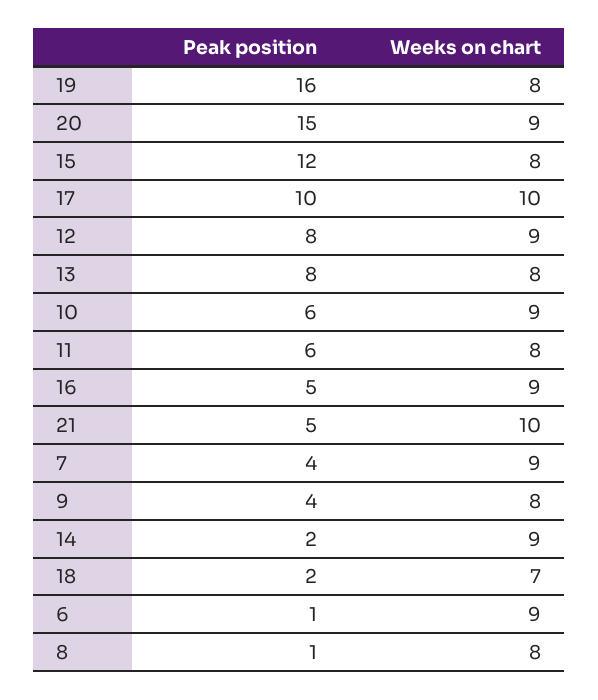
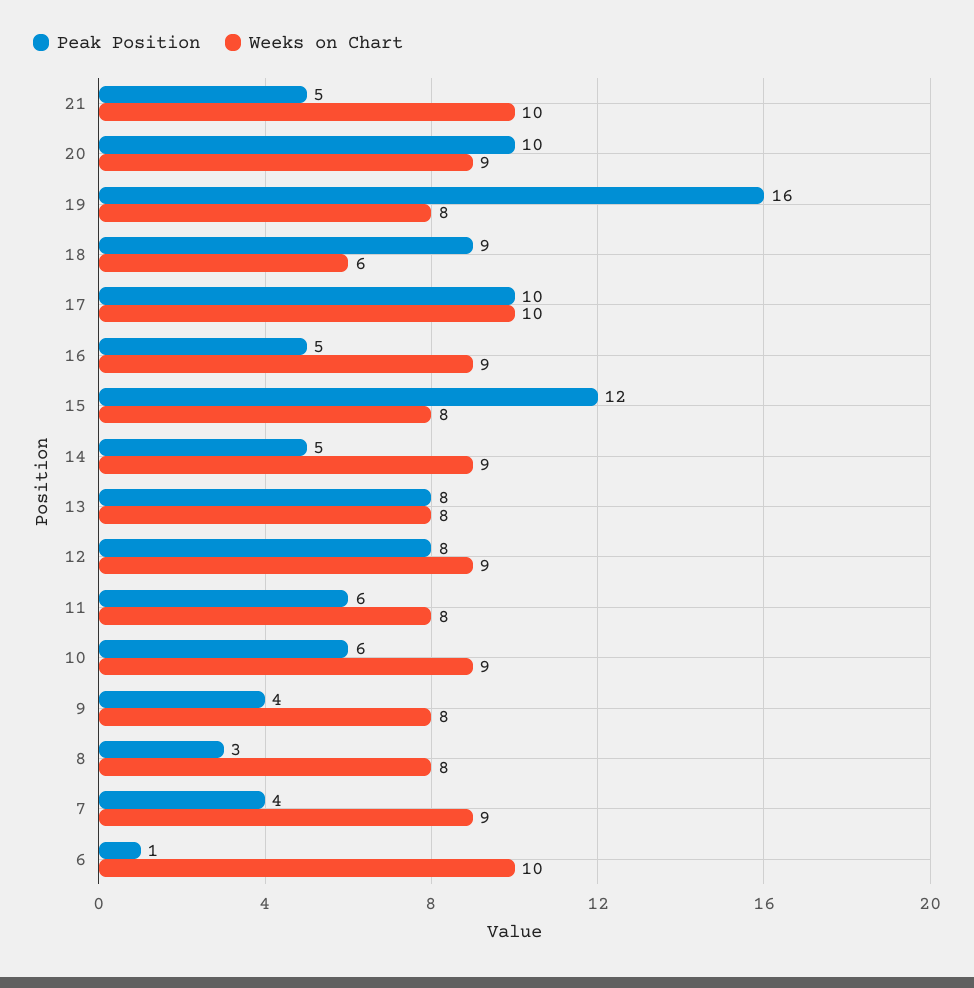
  {
    "Peak position": {
      "19": 16,
-     "20": 15,
+     "20": 10,
      "15": 12,
      "17": 10,
      "12": 8,
      "13": 8,
      "10": 6,
      "11": 6,
      "16": 5,
      "21": 5,
      "7": 4,
      "9": 4,
-     "14": 2,
+     "14": 5,
-     "18": 2,
+     "18": 9,
      "6": 1,
-     "8": 1
+     "8": 3
    },
    "Weeks on chart": {
      "19": 8,
      "20": 9,
      "15": 8,
      "17": 10,
      "12": 9,
      "13": 8,
      "10": 9,
      "11": 8,
      "16": 9,
      "21": 10,
      "7": 9,
      "9": 8,
      "14": 9,
-     "18": 7,
+     "18": 6,
-     "6": 9,
+     "6": 10,
      "8": 8
    }
  }

